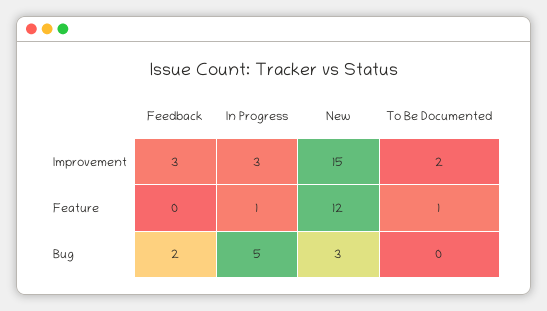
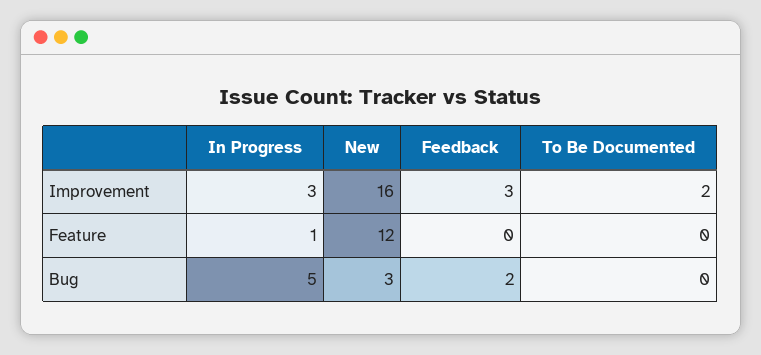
  {
    "Feedback": {
      "Improvement": 3,
      "Feature": 0,
      "Bug": 2
    },
    "In Progress": {
      "Improvement": 3,
      "Feature": 1,
      "Bug": 5
    },
    "New": {
-     "Improvement": 15,
+     "Improvement": 16,
      "Feature": 12,
      "Bug": 3
    },
    "To Be Documented": {
      "Improvement": 2,
-     "Feature": 1,
+     "Feature": 0,
      "Bug": 0
    }
  }

